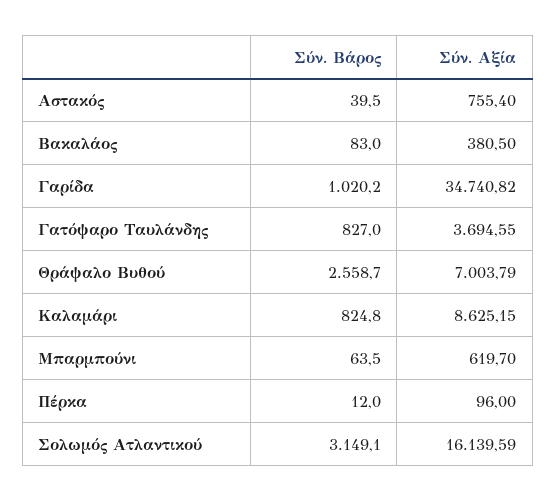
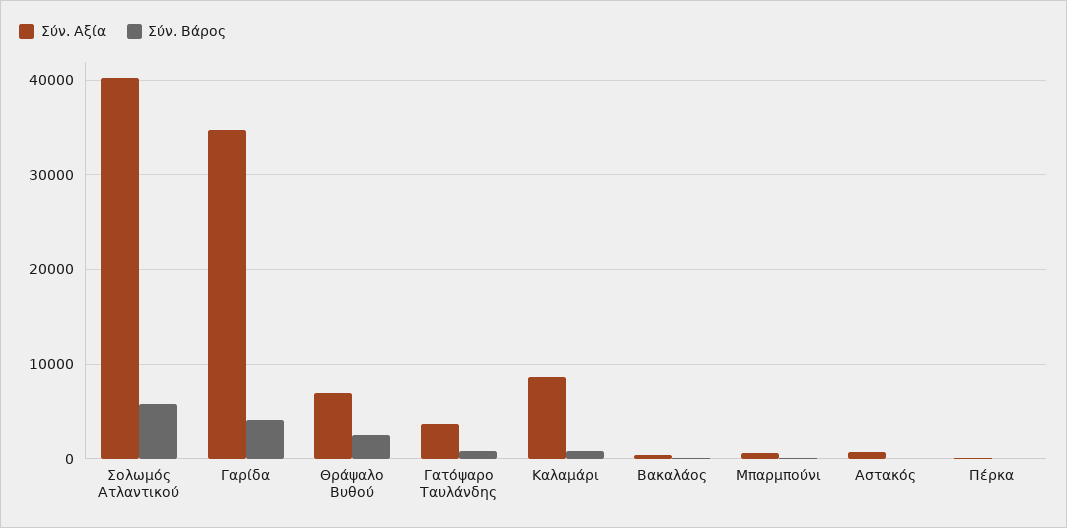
  {
    "Σύν. Βάρος": {
      "Αστακός": 39.5,
      "Βακαλάος": 83,
-     "Γαρίδα": 1020.2,
+     "Γαρίδα": 4000,
      "Γατόψαρο Ταυλάνδης": 827,
      "Θράψαλο Βυθού": 2558.7,
      "Καλαμάρι": 824.8,
      "Μπαρμπούνι": 63.5,
      "Πέρκα": 12,
-     "Σολωμός Ατλαντικού": 3149.1
+     "Σολωμός Ατλαντικού": 6000
    },
    "Σύν. Αξία": {
      "Αστακός": 755.4,
      "Βακαλάος": 380.5,
      "Γαρίδα": 34740.82,
      "Γατόψαρο Ταυλάνδης": 3694.55,
      "Θράψαλο Βυθού": 7003.79,
      "Καλαμάρι": 8625.15,
      "Μπαρμπούνι": 619.7,
      "Πέρκα": 96,
-     "Σολωμός Ατλαντικού": 16139.59
+     "Σολωμός Ατλαντικού": 40000
    }
  }

